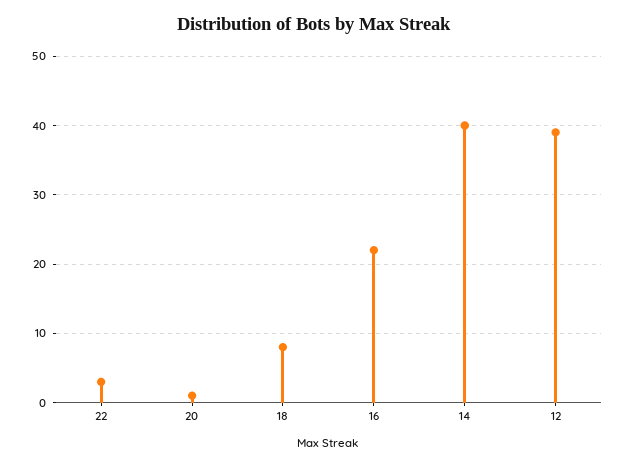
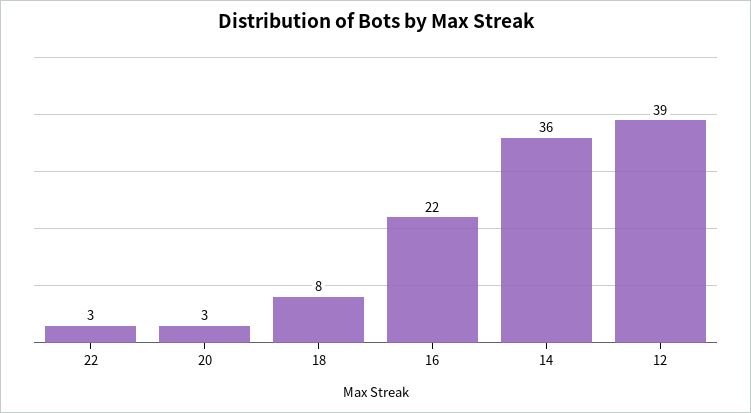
  {
    "22": 3,
-   "20": 1,
+   "20": 3,
    "18": 8,
    "16": 22,
-   "14": 40,
+   "14": 36,
    "12": 39
  }

